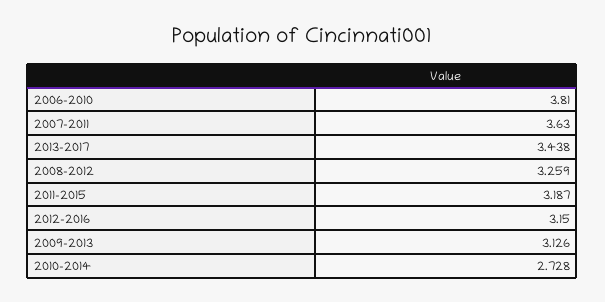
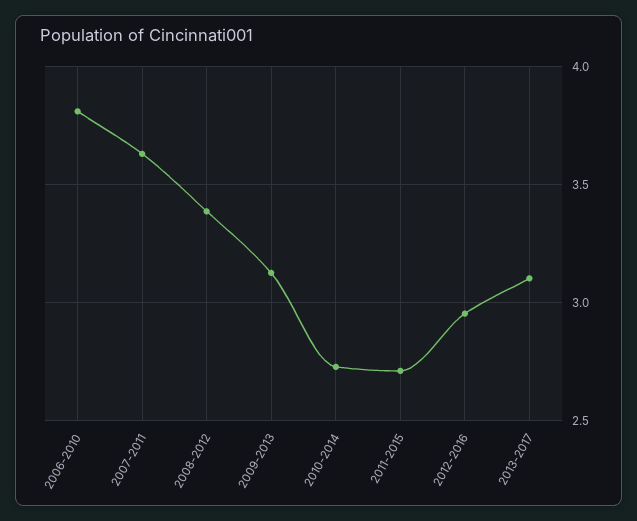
  {
    "2006-2010": 3.81,
    "2007-2011": 3.63,
-   "2013-2017": 3.438,
+   "2013-2017": 3.1,
-   "2008-2012": 3.259,
+   "2008-2012": 3.4,
-   "2011-2015": 3.187,
+   "2011-2015": 2.7,
-   "2012-2016": 3.15,
+   "2012-2016": 2.95,
    "2009-2013": 3.126,
    "2010-2014": 2.728
  }

